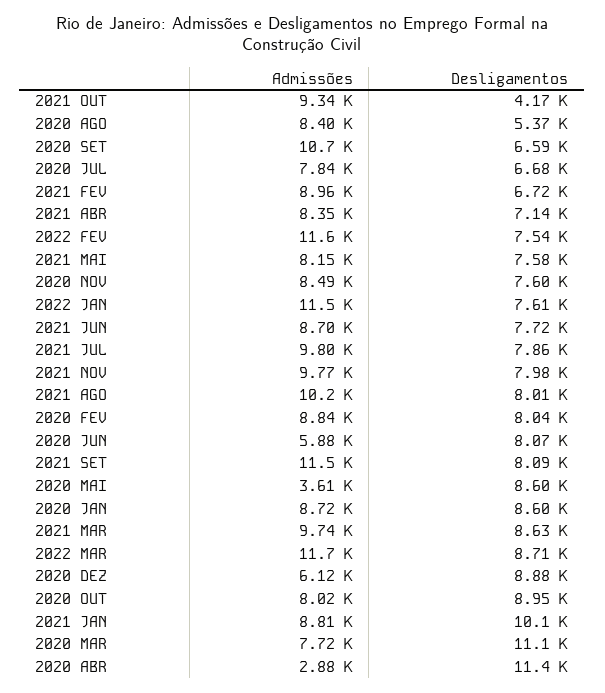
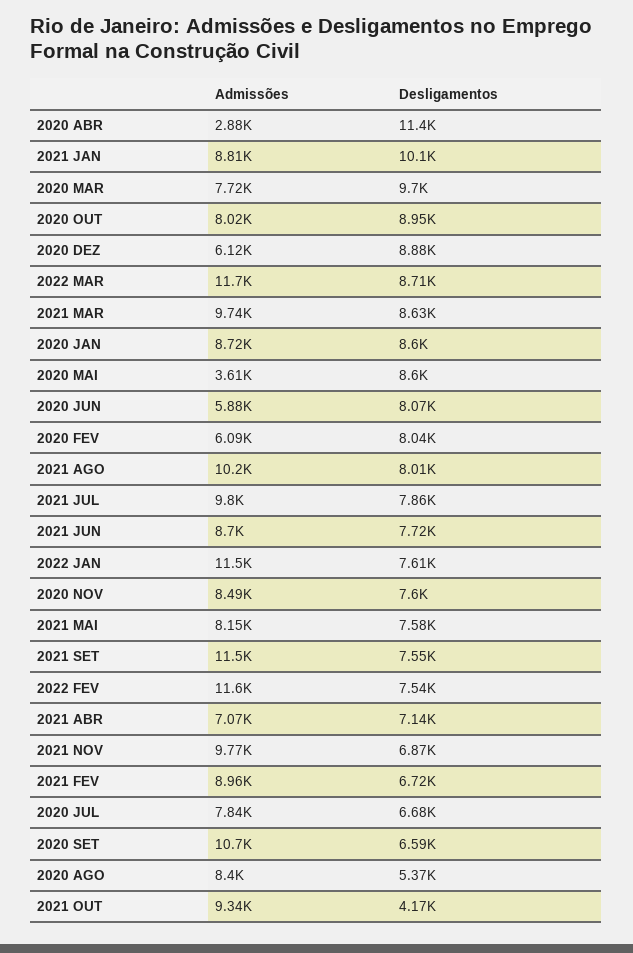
  {
    "Admissões": {
      "2021 OUT": 9340,
      "2020 AGO": 8400,
      "2020 SET": 10700,
      "2020 JUL": 7840,
      "2021 FEV": 8960,
-     "2021 ABR": 8350,
+     "2021 ABR": 7070,
      "2022 FEV": 11600,
      "2021 MAI": 8150,
      "2020 NOV": 8490,
      "2022 JAN": 11500,
      "2021 JUN": 8700,
      "2021 JUL": 9800,
      "2021 NOV": 9770,
      "2021 AGO": 10200,
-     "2020 FEV": 8840,
+     "2020 FEV": 6090,
      "2020 JUN": 5880,
      "2021 SET": 11500,
      "2020 MAI": 3610,
      "2020 JAN": 8720,
      "2021 MAR": 9740,
      "2022 MAR": 11700,
      "2020 DEZ": 6120,
      "2020 OUT": 8020,
      "2021 JAN": 8810,
      "2020 MAR": 7720,
      "2020 ABR": 2880
    },
    "Desligamentos": {
      "2021 OUT": 4170,
      "2020 AGO": 5370,
      "2020 SET": 6590,
      "2020 JUL": 6680,
      "2021 FEV": 6720,
      "2021 ABR": 7140,
      "2022 FEV": 7540,
      "2021 MAI": 7580,
      "2020 NOV": 7600,
      "2022 JAN": 7610,
      "2021 JUN": 7720,
      "2021 JUL": 7860,
-     "2021 NOV": 7980,
+     "2021 NOV": 6870,
      "2021 AGO": 8010,
      "2020 FEV": 8040,
      "2020 JUN": 8070,
-     "2021 SET": 8090,
+     "2021 SET": 7550,
      "2020 MAI": 8600,
      "2020 JAN": 8600,
      "2021 MAR": 8630,
      "2022 MAR": 8710,
      "2020 DEZ": 8880,
      "2020 OUT": 8950,
      "2021 JAN": 10100,
-     "2020 MAR": 11100,
+     "2020 MAR": 9700,
      "2020 ABR": 11400
    }
  }

